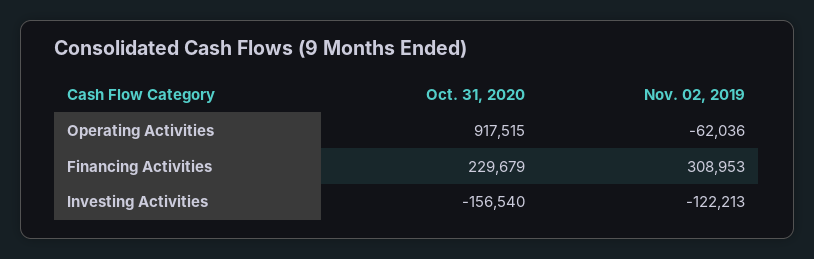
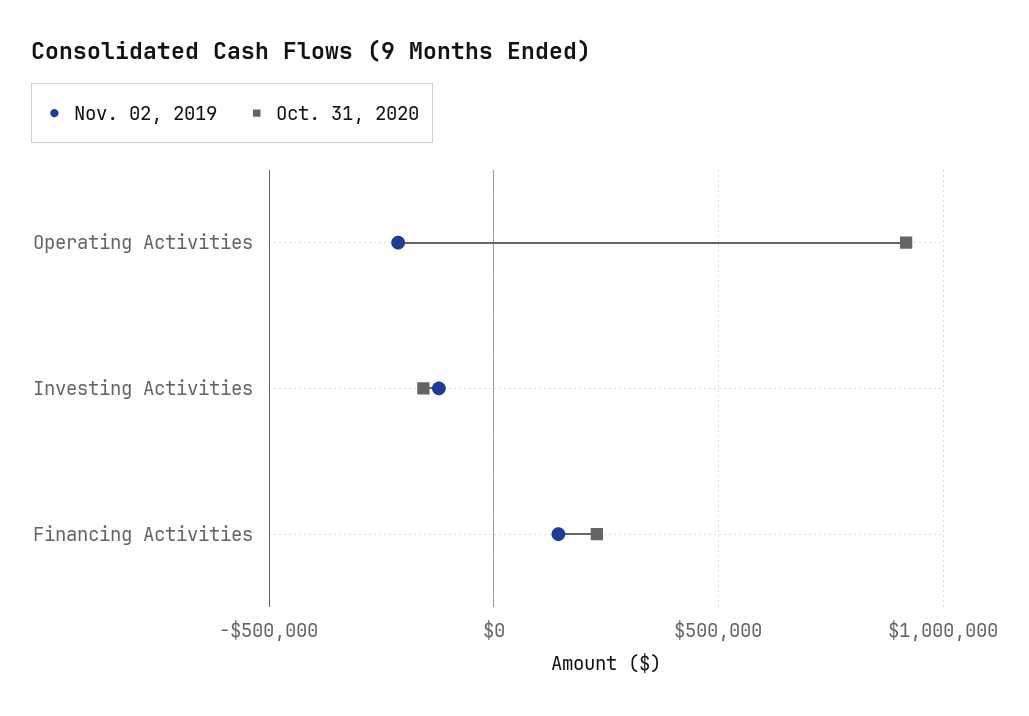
  {
    "Oct. 31, 2020": {
      "Operating Activities": 917515,
      "Financing Activities": 229679,
      "Investing Activities": -156540
    },
    "Nov. 02, 2019": {
-     "Operating Activities": -62036,
+     "Operating Activities": -200000,
-     "Financing Activities": 308953,
+     "Financing Activities": 150000,
      "Investing Activities": -122213
    }
  }

